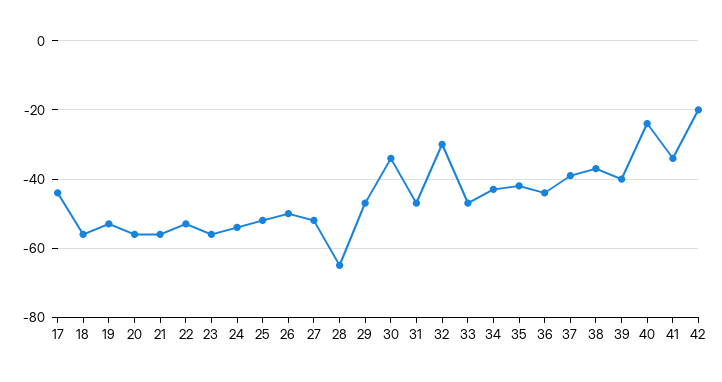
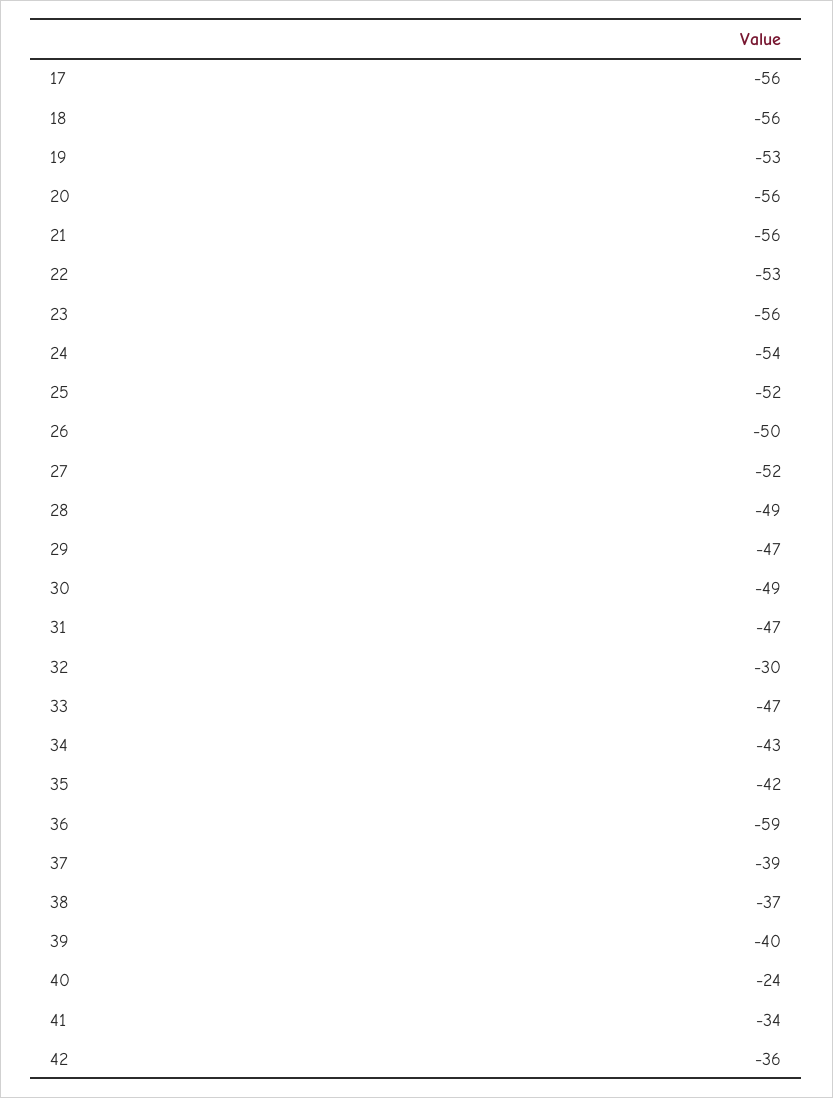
  {
-   "17": -45,
+   "17": -56,
    "18": -56,
    "19": -53,
    "20": -56,
    "21": -56,
    "22": -53,
    "23": -56,
    "24": -54,
    "25": -52,
    "26": -50,
    "27": -52,
-   "28": -65,
+   "28": -49,
    "29": -47,
-   "30": -35,
+   "30": -49,
    "31": -47,
    "32": -30,
    "33": -47,
    "34": -43,
    "35": -42,
-   "36": -45,
+   "36": -59,
    "37": -39,
    "38": -37,
    "39": -40,
    "40": -24,
    "41": -34,
-   "42": -20
+   "42": -36
  }

